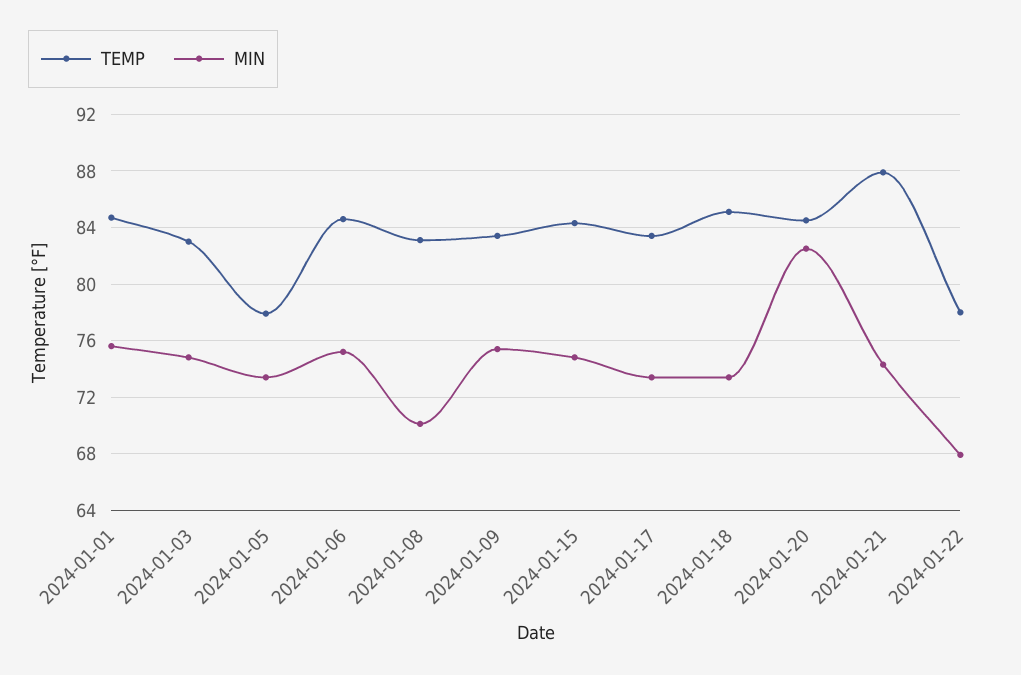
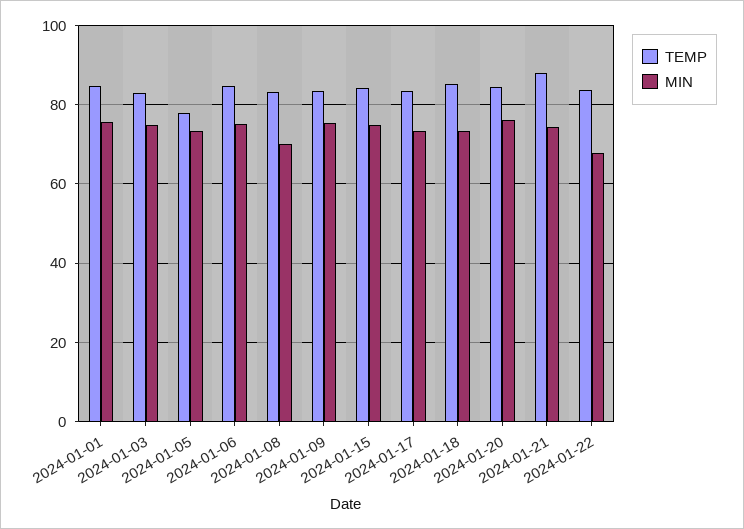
  {
    "TEMP": {
      "2024-01-01": 84.5,
      "2024-01-03": 83,
      "2024-01-05": 78,
      "2024-01-06": 84.5,
      "2024-01-08": 83,
      "2024-01-09": 83.5,
      "2024-01-15": 84.5,
      "2024-01-17": 83.5,
      "2024-01-18": 85,
      "2024-01-20": 84.5,
      "2024-01-21": 88,
-     "2024-01-22": 78
+     "2024-01-22": 84
    },
    "MIN": {
      "2024-01-01": 75.5,
      "2024-01-03": 75,
      "2024-01-05": 73.5,
      "2024-01-06": 75,
      "2024-01-08": 70,
      "2024-01-09": 75.5,
      "2024-01-15": 75,
      "2024-01-17": 73.5,
      "2024-01-18": 73.5,
-     "2024-01-20": 82.5,
+     "2024-01-20": 76,
      "2024-01-21": 74.5,
      "2024-01-22": 68
    }
  }

